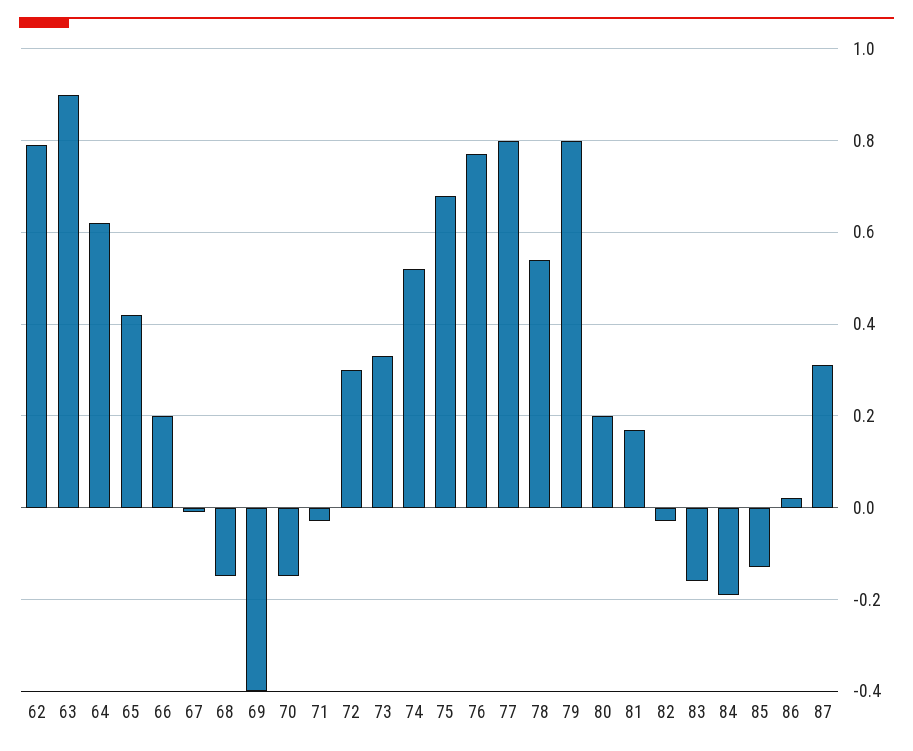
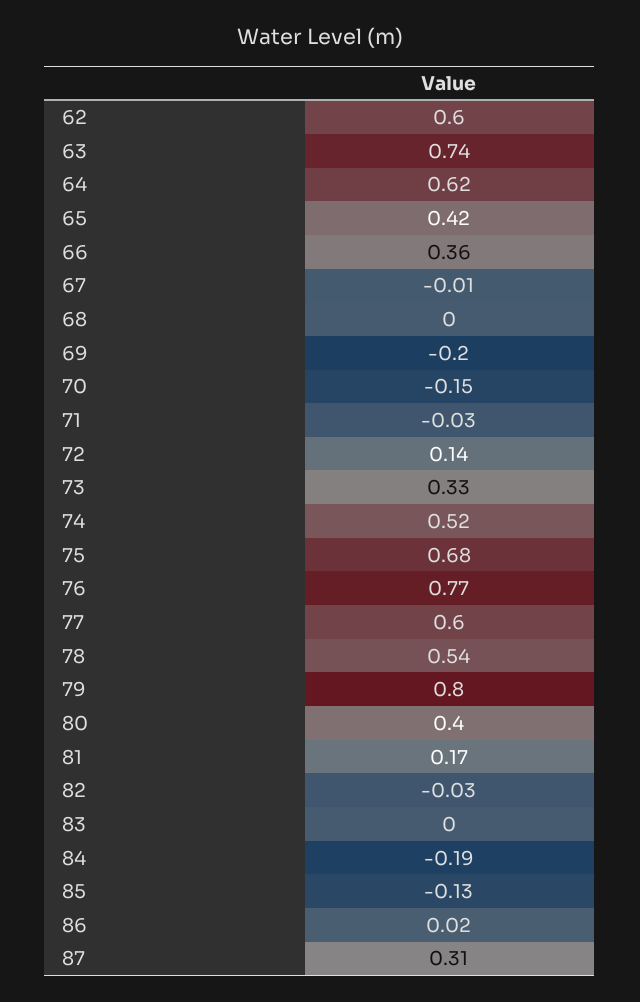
  {
-   "62": 0.8,
+   "62": 0.6,
-   "63": 0.9,
+   "63": 0.74,
    "64": 0.62,
    "65": 0.42,
-   "66": 0.2,
+   "66": 0.36,
    "67": -0.01,
-   "68": -0.15,
+   "68": 0,
-   "69": -0.4,
+   "69": -0.2,
    "70": -0.15,
    "71": -0.03,
-   "72": 0.3,
+   "72": 0.14,
    "73": 0.33,
    "74": 0.52,
    "75": 0.68,
    "76": 0.77,
-   "77": 0.8,
+   "77": 0.6,
    "78": 0.54,
    "79": 0.8,
-   "80": 0.2,
+   "80": 0.4,
    "81": 0.17,
    "82": -0.03,
-   "83": -0.15,
+   "83": 0,
    "84": -0.19,
    "85": -0.13,
    "86": 0.02,
    "87": 0.31
  }

